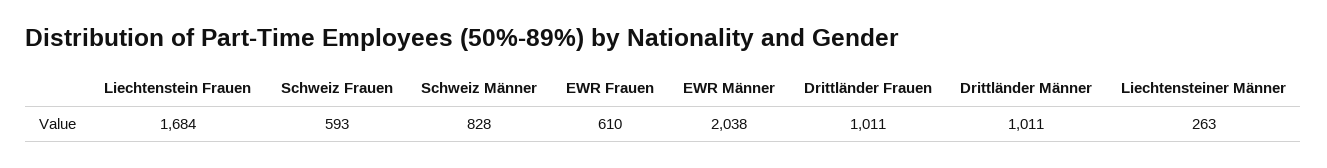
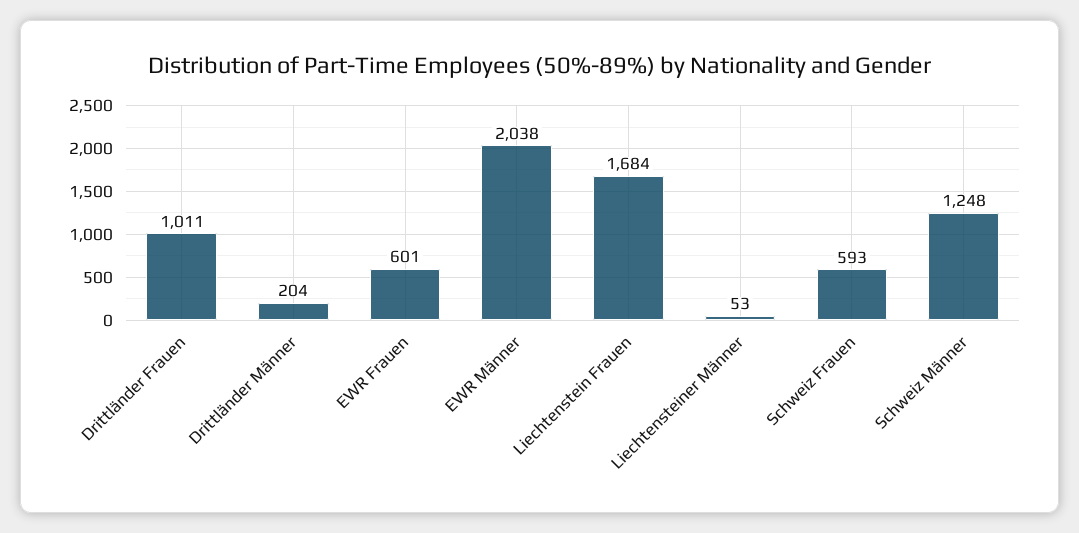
  {
    "Liechtenstein Frauen": 1684,
    "Schweiz Frauen": 593,
-   "Schweiz Männer": 828,
+   "Schweiz Männer": 1248,
-   "EWR Frauen": 610,
+   "EWR Frauen": 601,
    "EWR Männer": 2038,
    "Drittländer Frauen": 1011,
-   "Drittländer Männer": 1011,
+   "Drittländer Männer": 204,
-   "Liechtensteiner Männer": 263
+   "Liechtensteiner Männer": 53
  }

